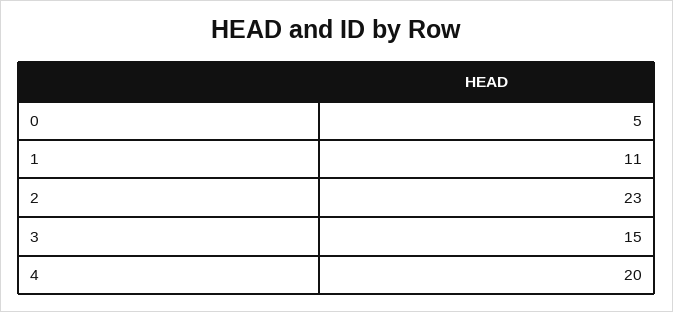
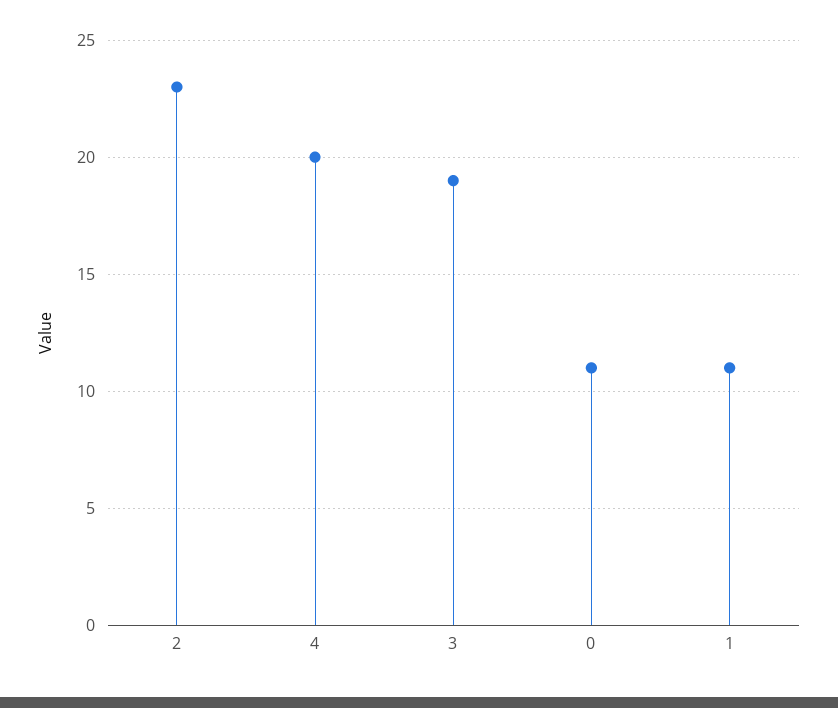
  {
-   "0": 5,
+   "0": 11,
    "1": 11,
    "2": 23,
-   "3": 15,
+   "3": 19,
    "4": 20
  }

